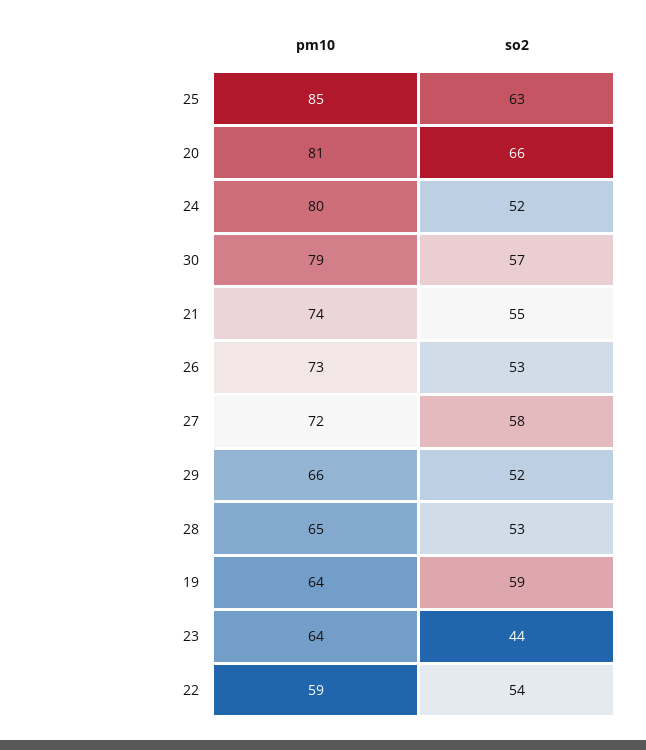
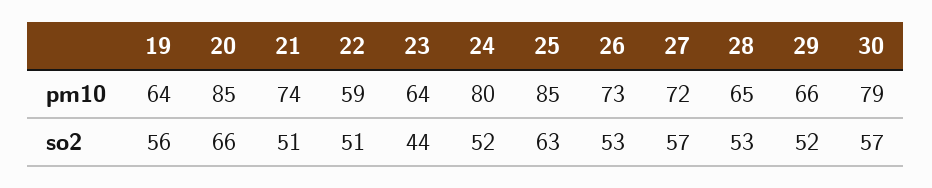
  {
    "pm10": {
      "25": 85,
-     "20": 81,
+     "20": 85,
      "24": 80,
      "30": 79,
      "21": 74,
      "26": 73,
      "27": 72,
      "29": 66,
      "28": 65,
      "19": 64,
      "23": 64,
      "22": 59
    },
    "so2": {
      "25": 63,
      "20": 66,
      "24": 52,
      "30": 57,
-     "21": 55,
+     "21": 51,
      "26": 53,
-     "27": 58,
+     "27": 57,
      "29": 52,
      "28": 53,
-     "19": 59,
+     "19": 56,
      "23": 44,
-     "22": 54
+     "22": 51
    }
  }

